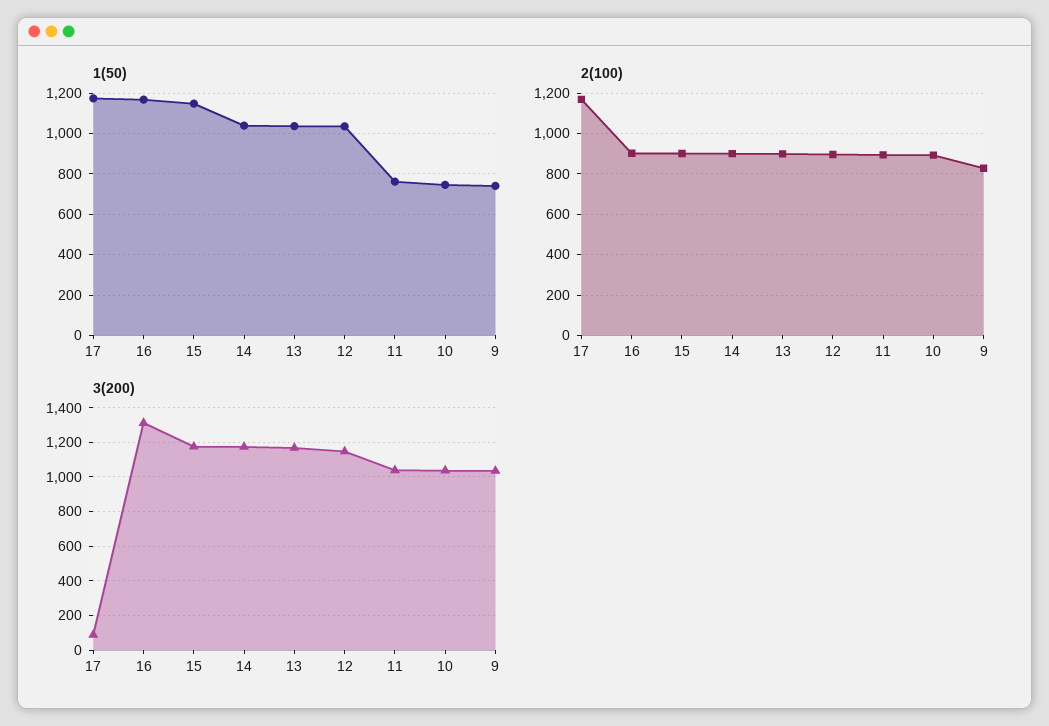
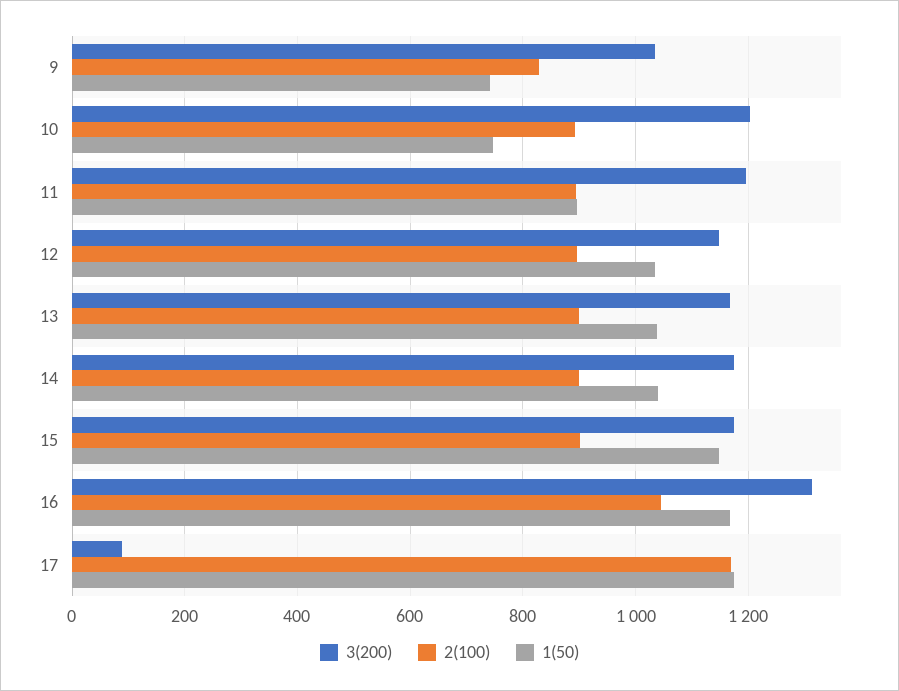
  {
    "1(50)": {
      "17": 1180,
      "16": 1160,
      "15": 1140,
      "14": 1040,
      "13": 1040,
      "12": 1040,
-     "11": 750,
+     "11": 900,
      "10": 740,
      "9": 740
    },
    "2(100)": {
      "17": 1160,
-     "16": 900,
+     "16": 1040,
      "15": 900,
      "14": 900,
      "13": 900,
      "12": 900,
      "11": 900,
      "10": 900,
      "9": 820
    },
    "3(200)": {
      "17": 80,
      "16": 1320,
      "15": 1180,
      "14": 1180,
      "13": 1160,
      "12": 1140,
-     "11": 1050,
+     "11": 1200,
-     "10": 1050,
+     "10": 1200,
      "9": 1040
    }
  }

